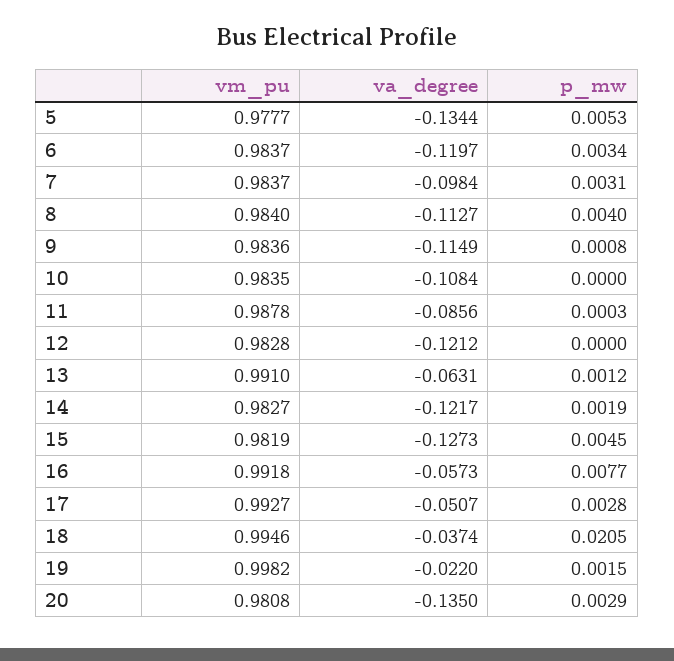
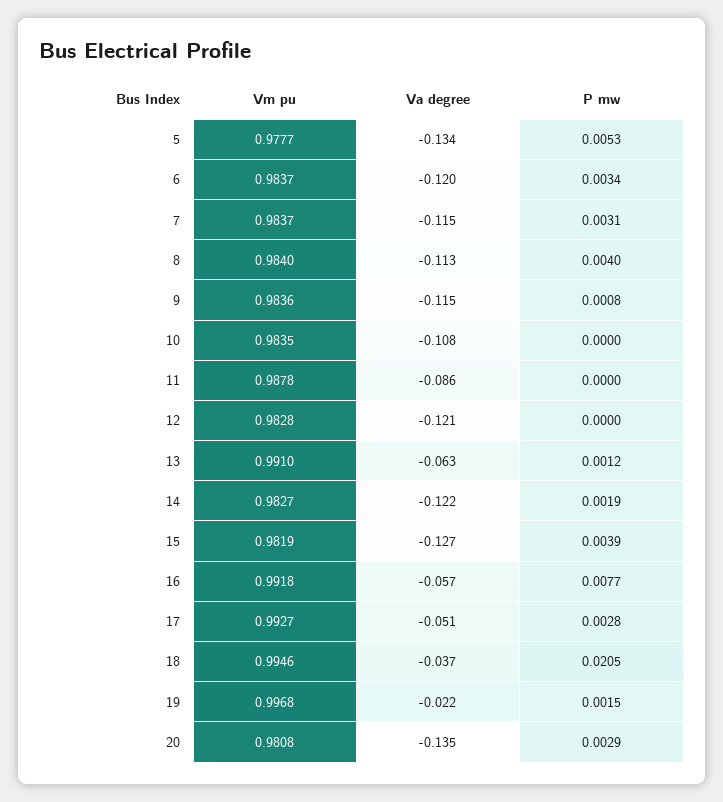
  {
    "vm_pu": {
      "5": 0.9777,
      "6": 0.9837,
      "7": 0.9837,
      "8": 0.984,
      "9": 0.9836,
      "10": 0.9835,
      "11": 0.9878,
      "12": 0.9828,
      "13": 0.991,
      "14": 0.9827,
      "15": 0.9819,
      "16": 0.9918,
      "17": 0.9927,
      "18": 0.9946,
-     "19": 0.9982,
+     "19": 0.9968,
      "20": 0.9808
    },
    "va_degree": {
      "5": -0.1344,
      "6": -0.1197,
-     "7": -0.0984,
+     "7": -0.115,
      "8": -0.1127,
      "9": -0.1149,
      "10": -0.1084,
      "11": -0.0856,
      "12": -0.1212,
      "13": -0.0631,
      "14": -0.1217,
      "15": -0.1273,
      "16": -0.0573,
      "17": -0.0507,
      "18": -0.0374,
      "19": -0.022,
      "20": -0.135
    },
    "p_mw": {
      "5": 0.0053,
      "6": 0.0034,
      "7": 0.0031,
      "8": 0.004,
      "9": 0.0008,
      "10": 0,
-     "11": 0.0003,
+     "11": 0,
      "12": 0,
      "13": 0.0012,
      "14": 0.0019,
-     "15": 0.0045,
+     "15": 0.0039,
      "16": 0.0077,
      "17": 0.0028,
      "18": 0.0205,
      "19": 0.0015,
      "20": 0.0029
    }
  }

